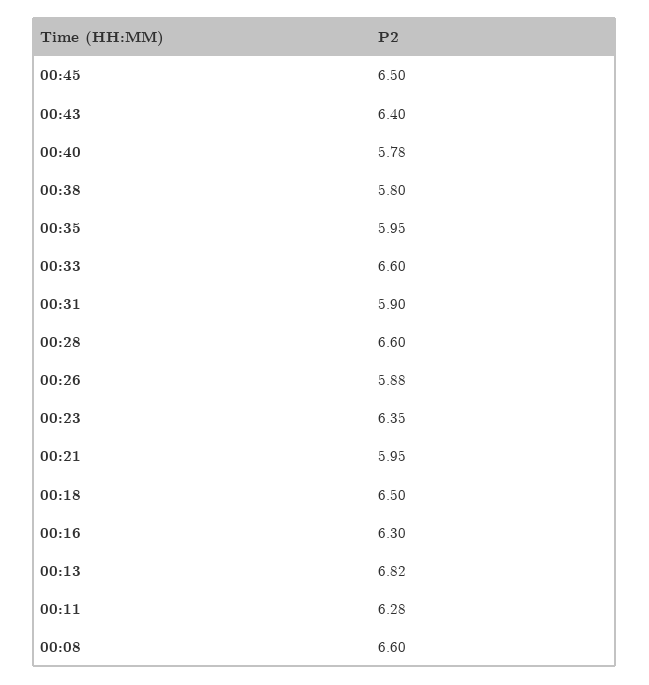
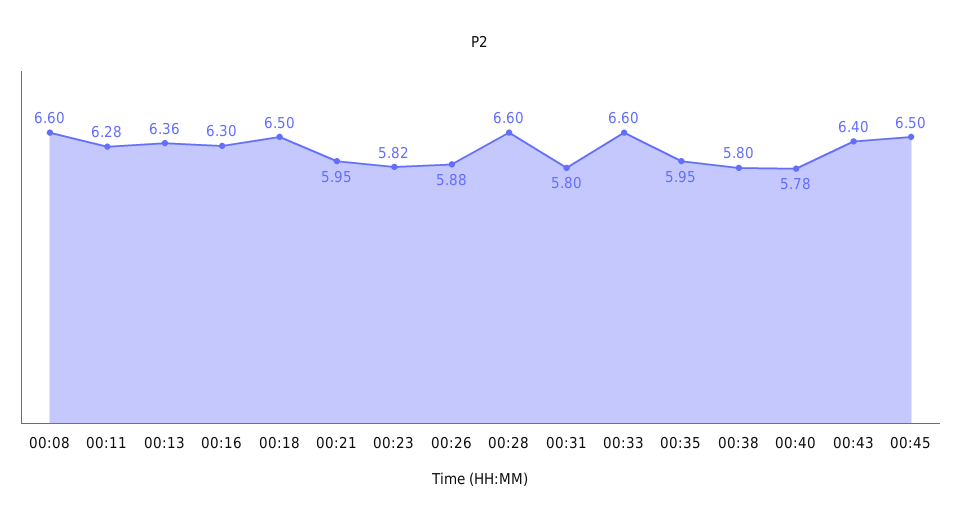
  {
    "00:45": 6.5,
    "00:43": 6.4,
    "00:40": 5.78,
    "00:38": 5.8,
    "00:35": 5.95,
    "00:33": 6.6,
-   "00:31": 5.9,
+   "00:31": 5.8,
    "00:28": 6.6,
    "00:26": 5.88,
-   "00:23": 6.35,
+   "00:23": 5.82,
    "00:21": 5.95,
    "00:18": 6.5,
    "00:16": 6.3,
-   "00:13": 6.82,
+   "00:13": 6.36,
    "00:11": 6.28,
    "00:08": 6.6
  }

